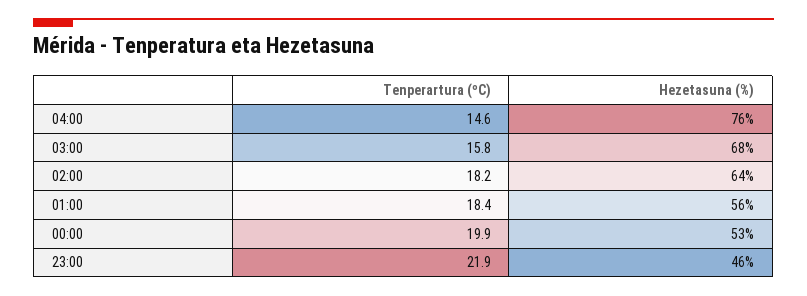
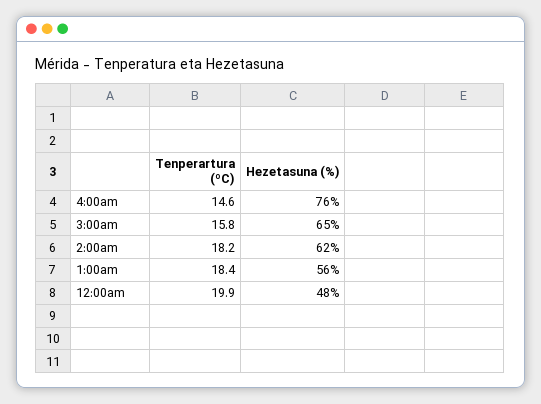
  {
    "Tenperartura (ºC)": {
      "04:00": 14.6,
      "03:00": 15.8,
      "02:00": 18.2,
      "01:00": 18.4,
-     "00:00": 19.9,
+     "00:00": 19.9
-     "23:00": 21.9
    },
    "Hezetasuna (%)": {
      "04:00": 76,
-     "03:00": 68,
+     "03:00": 65,
-     "02:00": 64,
+     "02:00": 62,
      "01:00": 56,
-     "00:00": 53,
+     "00:00": 48
-     "23:00": 46
    }
  }

